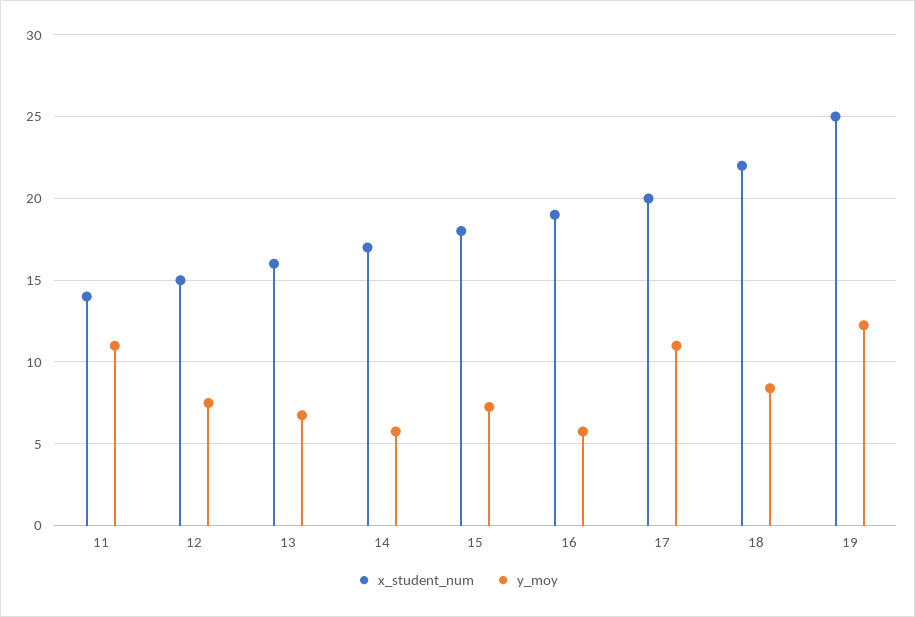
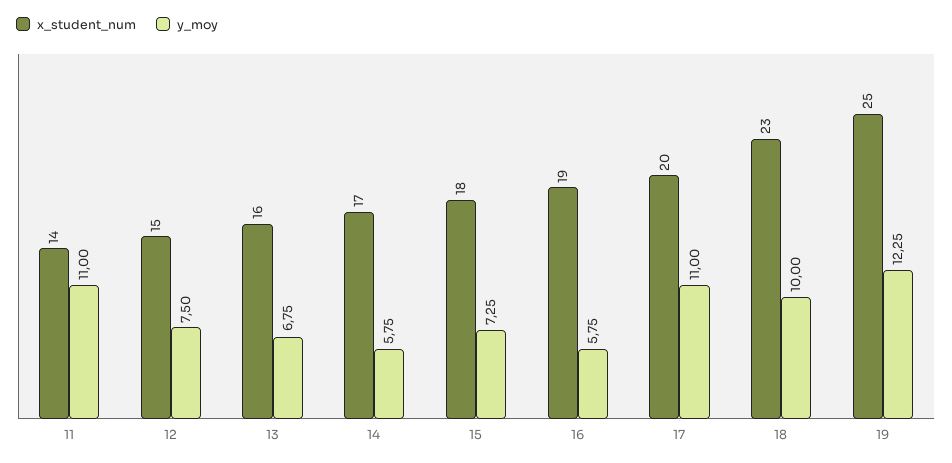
  {
    "x_student_num": {
      "11": 14,
      "12": 15,
      "13": 16,
      "14": 17,
      "15": 18,
      "16": 19,
      "17": 20,
-     "18": 22,
+     "18": 23,
      "19": 25
    },
    "y_moy": {
      "11": 11,
      "12": 7.5,
      "13": 6.75,
      "14": 5.75,
      "15": 7.25,
      "16": 5.75,
      "17": 11,
-     "18": 8.5,
+     "18": 10,
      "19": 12.25
    }
  }

